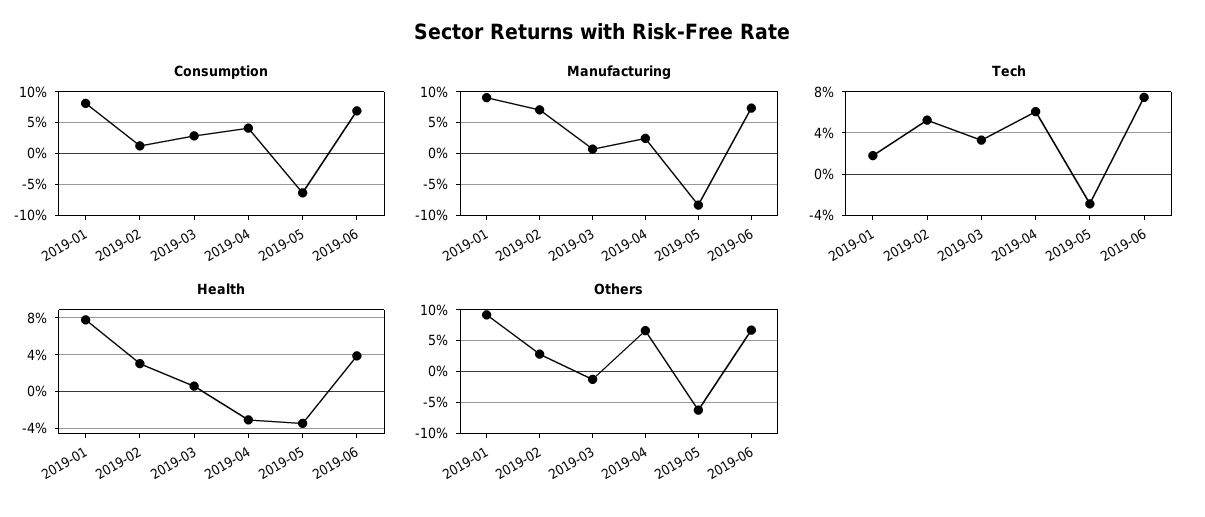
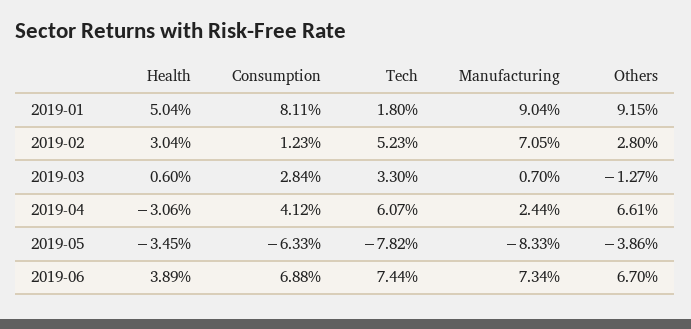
  {
    "Consumption": {
      "2019-01": 8.11,
      "2019-02": 1.23,
      "2019-03": 2.84,
      "2019-04": 4.12,
      "2019-05": -6.33,
      "2019-06": 6.88
    },
    "Manufacturing": {
      "2019-01": 9.04,
      "2019-02": 7.05,
      "2019-03": 0.7,
      "2019-04": 2.44,
      "2019-05": -8.33,
      "2019-06": 7.34
    },
    "Tech": {
      "2019-01": 1.8,
      "2019-02": 5.23,
      "2019-03": 3.3,
      "2019-04": 6.07,
-     "2019-05": -3,
+     "2019-05": -7.82,
      "2019-06": 7.44
    },
    "Health": {
-     "2019-01": 8,
+     "2019-01": 5.04,
      "2019-02": 3.04,
      "2019-03": 0.6,
      "2019-04": -3.06,
      "2019-05": -3.45,
      "2019-06": 3.89
    },
    "Others": {
      "2019-01": 9.15,
      "2019-02": 2.8,
      "2019-03": -1.27,
      "2019-04": 6.61,
-     "2019-05": -6,
+     "2019-05": -3.86,
      "2019-06": 6.7
    }
  }

